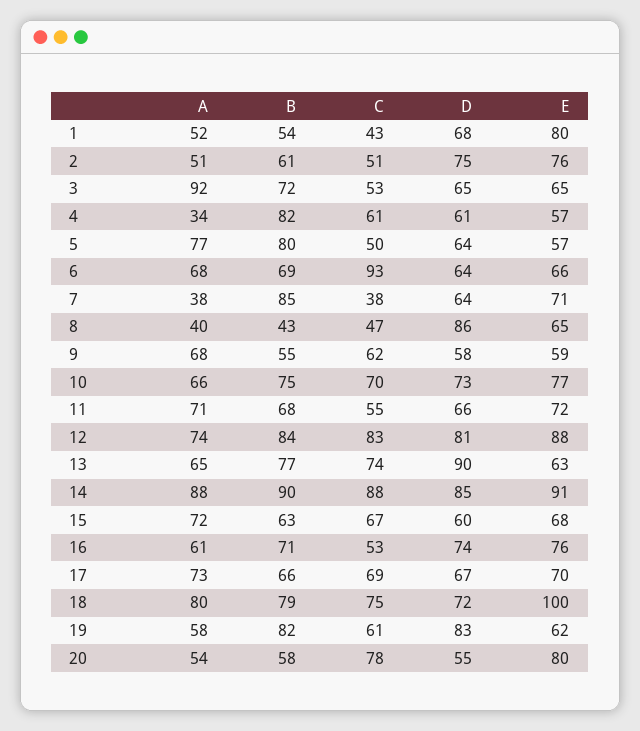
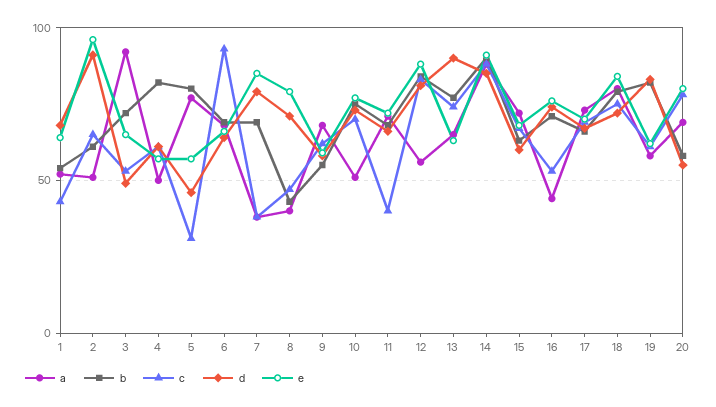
  {
    "A": {
      "1": 52,
      "2": 51,
      "3": 92,
-     "4": 34,
+     "4": 50,
      "5": 77,
      "6": 68,
      "7": 38,
      "8": 40,
      "9": 68,
-     "10": 66,
+     "10": 50,
      "11": 71,
-     "12": 74,
+     "12": 55,
      "13": 65,
      "14": 88,
      "15": 72,
-     "16": 61,
+     "16": 45,
      "17": 73,
      "18": 80,
      "19": 58,
-     "20": 54
+     "20": 70
    },
    "B": {
      "1": 54,
      "2": 61,
      "3": 72,
      "4": 82,
      "5": 80,
      "6": 69,
-     "7": 85,
+     "7": 70,
      "8": 43,
      "9": 55,
      "10": 75,
      "11": 68,
      "12": 84,
      "13": 77,
      "14": 90,
      "15": 63,
      "16": 71,
      "17": 66,
      "18": 79,
      "19": 82,
      "20": 58
    },
    "C": {
      "1": 43,
-     "2": 51,
+     "2": 65,
      "3": 53,
      "4": 61,
-     "5": 50,
+     "5": 30,
      "6": 93,
      "7": 38,
      "8": 47,
      "9": 62,
      "10": 70,
-     "11": 55,
+     "11": 40,
      "12": 83,
      "13": 74,
      "14": 88,
      "15": 67,
      "16": 53,
      "17": 69,
      "18": 75,
      "19": 61,
      "20": 78
    },
    "D": {
      "1": 68,
-     "2": 75,
+     "2": 90,
-     "3": 65,
+     "3": 50,
      "4": 61,
-     "5": 64,
+     "5": 45,
      "6": 64,
-     "7": 64,
+     "7": 80,
-     "8": 86,
+     "8": 70,
      "9": 58,
      "10": 73,
      "11": 66,
      "12": 81,
      "13": 90,
      "14": 85,
      "15": 60,
      "16": 74,
      "17": 67,
      "18": 72,
      "19": 83,
      "20": 55
    },
    "E": {
-     "1": 80,
+     "1": 65,
-     "2": 76,
+     "2": 95,
      "3": 65,
      "4": 57,
      "5": 57,
      "6": 66,
-     "7": 71,
+     "7": 85,
-     "8": 65,
+     "8": 80,
      "9": 59,
      "10": 77,
      "11": 72,
      "12": 88,
      "13": 63,
      "14": 91,
      "15": 68,
      "16": 76,
      "17": 70,
-     "18": 100,
+     "18": 85,
      "19": 62,
      "20": 80
    }
  }

